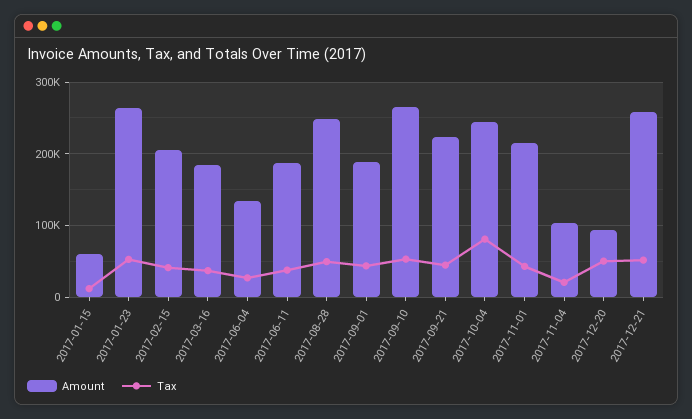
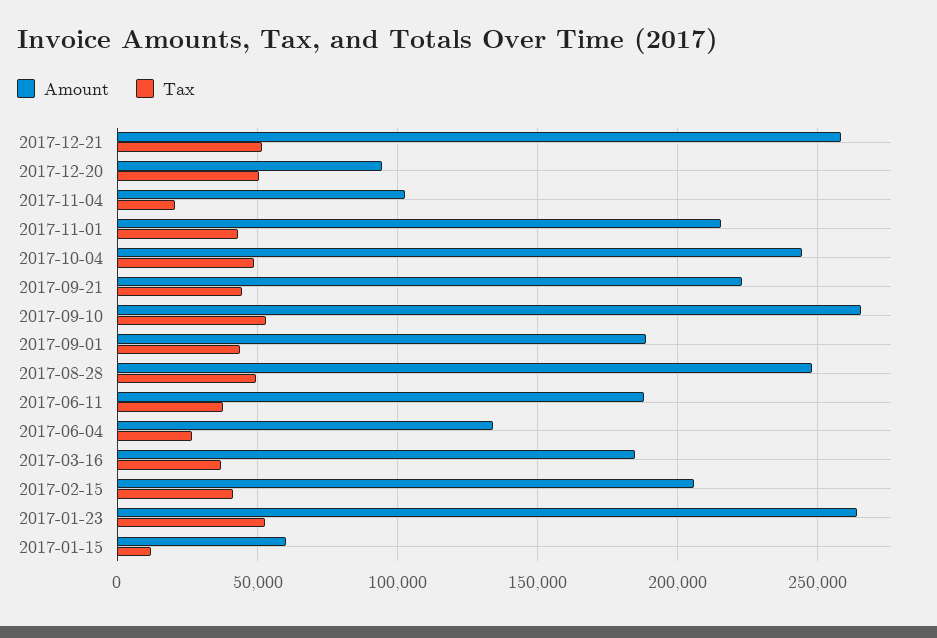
  {
    "Amount": {
      "2017-01-15": 60000,
      "2017-01-23": 265000,
      "2017-02-15": 205000,
      "2017-03-16": 185000,
      "2017-06-04": 135000,
      "2017-06-11": 190000,
      "2017-08-28": 250000,
      "2017-09-01": 190000,
      "2017-09-10": 265000,
      "2017-09-21": 225000,
      "2017-10-04": 245000,
      "2017-11-01": 215000,
      "2017-11-04": 105000,
      "2017-12-20": 95000,
      "2017-12-21": 260000
    },
    "Tax": {
      "2017-01-15": 10000,
      "2017-01-23": 55000,
      "2017-02-15": 40000,
      "2017-03-16": 35000,
      "2017-06-04": 25000,
      "2017-06-11": 40000,
      "2017-08-28": 50000,
      "2017-09-01": 45000,
      "2017-09-10": 55000,
      "2017-09-21": 45000,
-     "2017-10-04": 80000,
+     "2017-10-04": 50000,
      "2017-11-01": 45000,
      "2017-11-04": 20000,
      "2017-12-20": 50000,
      "2017-12-21": 50000
    }
  }

